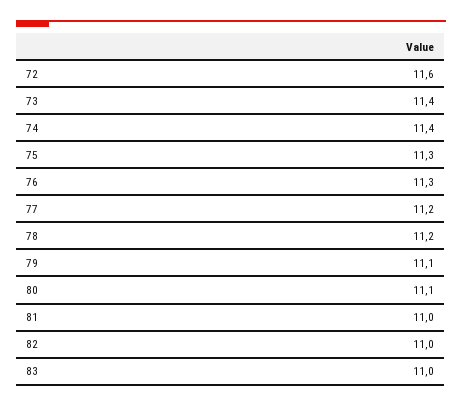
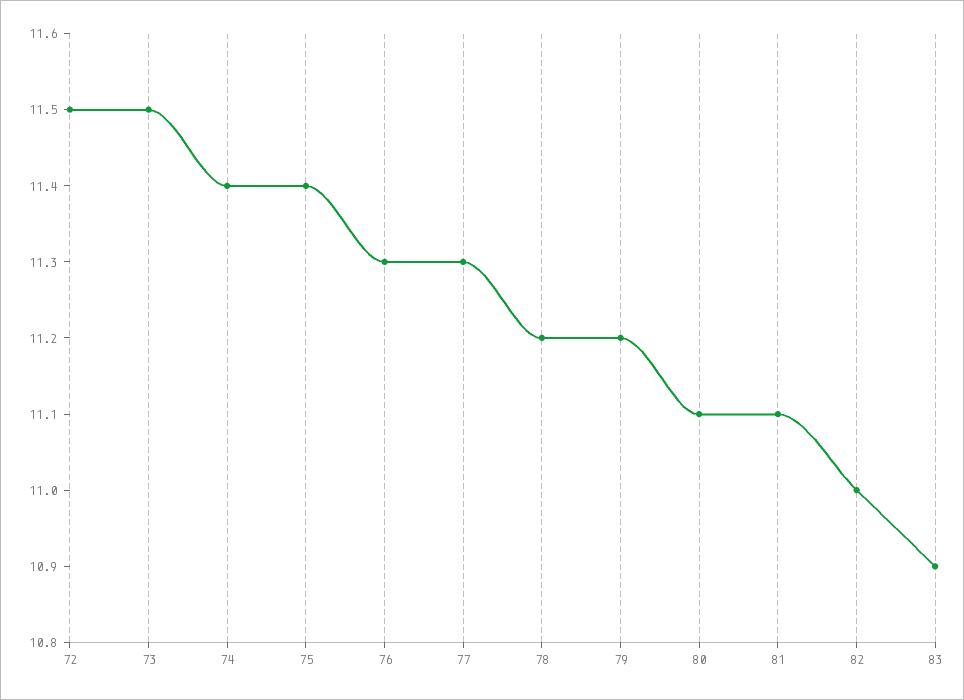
  {
-   "72": 11.6,
+   "72": 11.5,
-   "73": 11.4,
+   "73": 11.5,
    "74": 11.4,
-   "75": 11.3,
+   "75": 11.4,
    "76": 11.3,
-   "77": 11.2,
+   "77": 11.3,
    "78": 11.2,
-   "79": 11.1,
+   "79": 11.2,
    "80": 11.1,
-   "81": 11,
+   "81": 11.1,
    "82": 11,
-   "83": 11
+   "83": 10.9
  }

